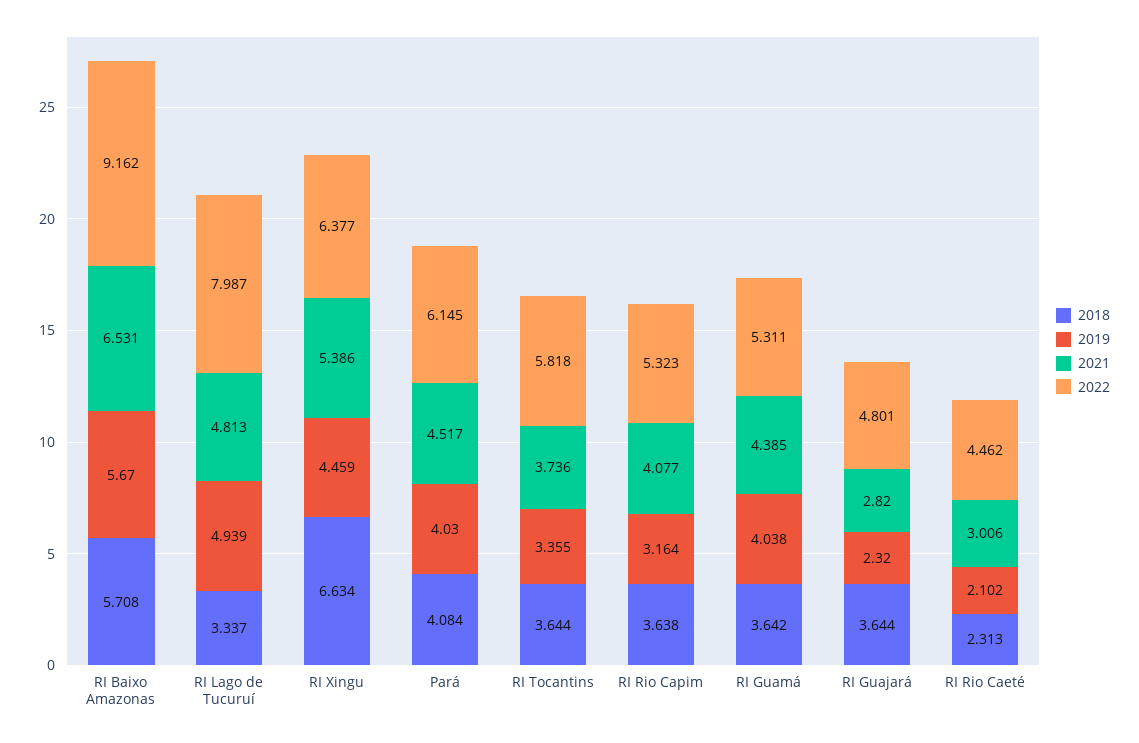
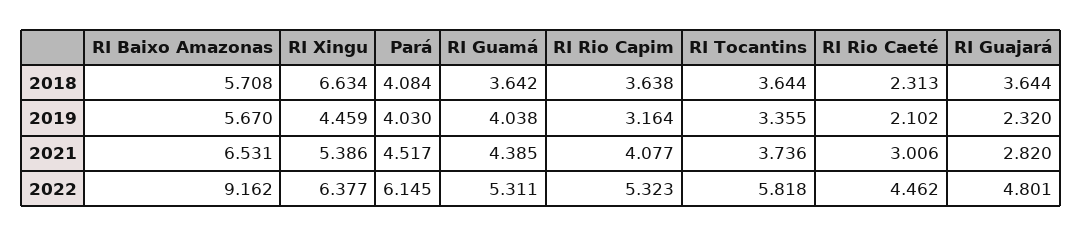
  {
    "2018": {
      "RI Baixo Amazonas": 5.708,
-     "RI Lago de Tucuruí": 3.337,
      "RI Xingu": 6.634,
      "Pará": 4.084,
      "RI Tocantins": 3.644,
      "RI Rio Capim": 3.638,
      "RI Guamá": 3.642,
      "RI Guajará": 3.644,
      "RI Rio Caeté": 2.313
    },
    "2019": {
      "RI Baixo Amazonas": 5.67,
-     "RI Lago de Tucuruí": 4.939,
      "RI Xingu": 4.459,
      "Pará": 4.03,
      "RI Tocantins": 3.355,
      "RI Rio Capim": 3.164,
      "RI Guamá": 4.038,
      "RI Guajará": 2.32,
      "RI Rio Caeté": 2.102
    },
    "2021": {
      "RI Baixo Amazonas": 6.531,
-     "RI Lago de Tucuruí": 4.813,
      "RI Xingu": 5.386,
      "Pará": 4.517,
      "RI Tocantins": 3.736,
      "RI Rio Capim": 4.077,
      "RI Guamá": 4.385,
      "RI Guajará": 2.82,
      "RI Rio Caeté": 3.006
    },
    "2022": {
      "RI Baixo Amazonas": 9.162,
-     "RI Lago de Tucuruí": 7.987,
      "RI Xingu": 6.377,
      "Pará": 6.145,
      "RI Tocantins": 5.818,
      "RI Rio Capim": 5.323,
      "RI Guamá": 5.311,
      "RI Guajará": 4.801,
      "RI Rio Caeté": 4.462
    }
  }

